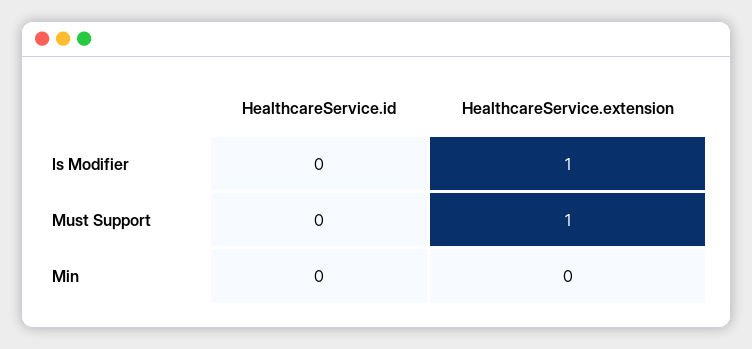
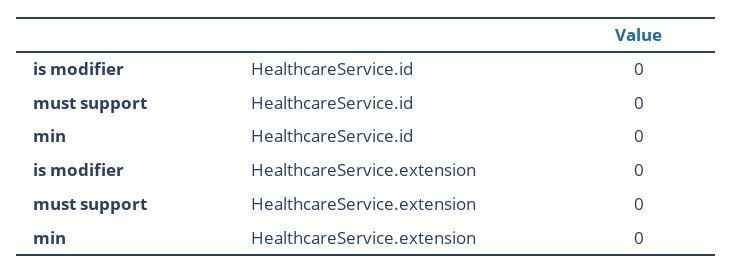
  {
    "HealthcareService.id": {
      "Is Modifier": 0,
      "Must Support": 0,
      "Min": 0
    },
    "HealthcareService.extension": {
-     "Is Modifier": 1,
+     "Is Modifier": 0,
-     "Must Support": 1,
+     "Must Support": 0,
      "Min": 0
    }
  }

